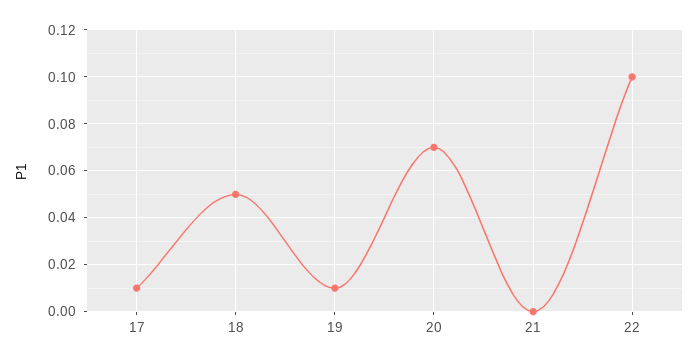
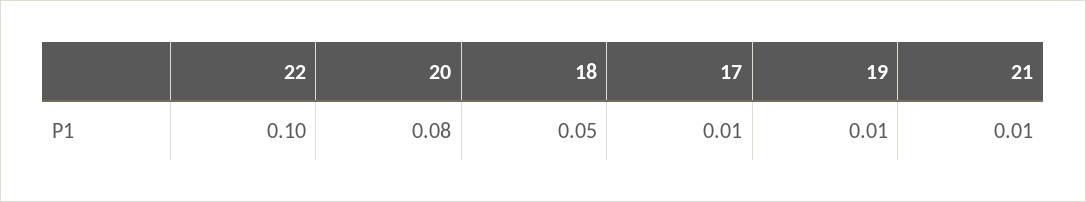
  {
    "17": 0.01,
    "18": 0.05,
    "19": 0.01,
-   "20": 0.07,
+   "20": 0.08,
-   "21": 0,
+   "21": 0.01,
    "22": 0.1
  }

